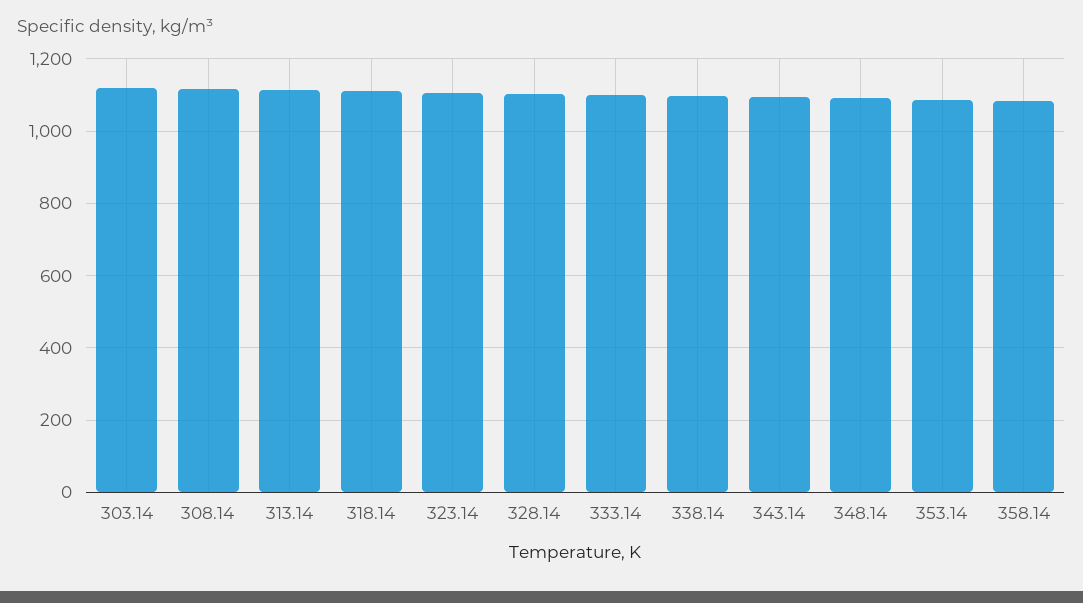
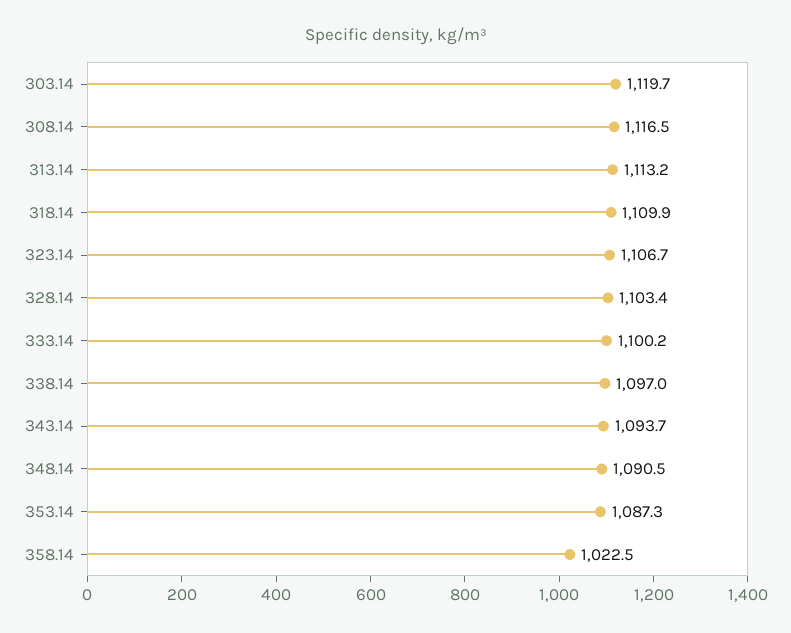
  {
    "303.14": 1119.7,
    "308.14": 1116.5,
    "313.14": 1113.2,
    "318.14": 1109.9,
    "323.14": 1106.7,
    "328.14": 1103.4,
    "333.14": 1100.2,
    "338.14": 1097,
    "343.14": 1093.7,
    "348.14": 1090.5,
    "353.14": 1087.3,
-   "358.14": 1080
+   "358.14": 1022.5
  }

